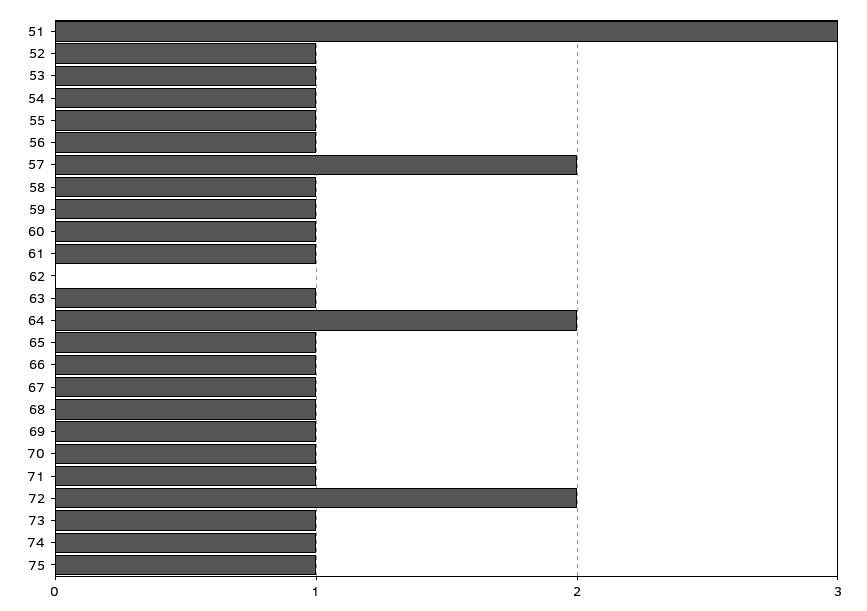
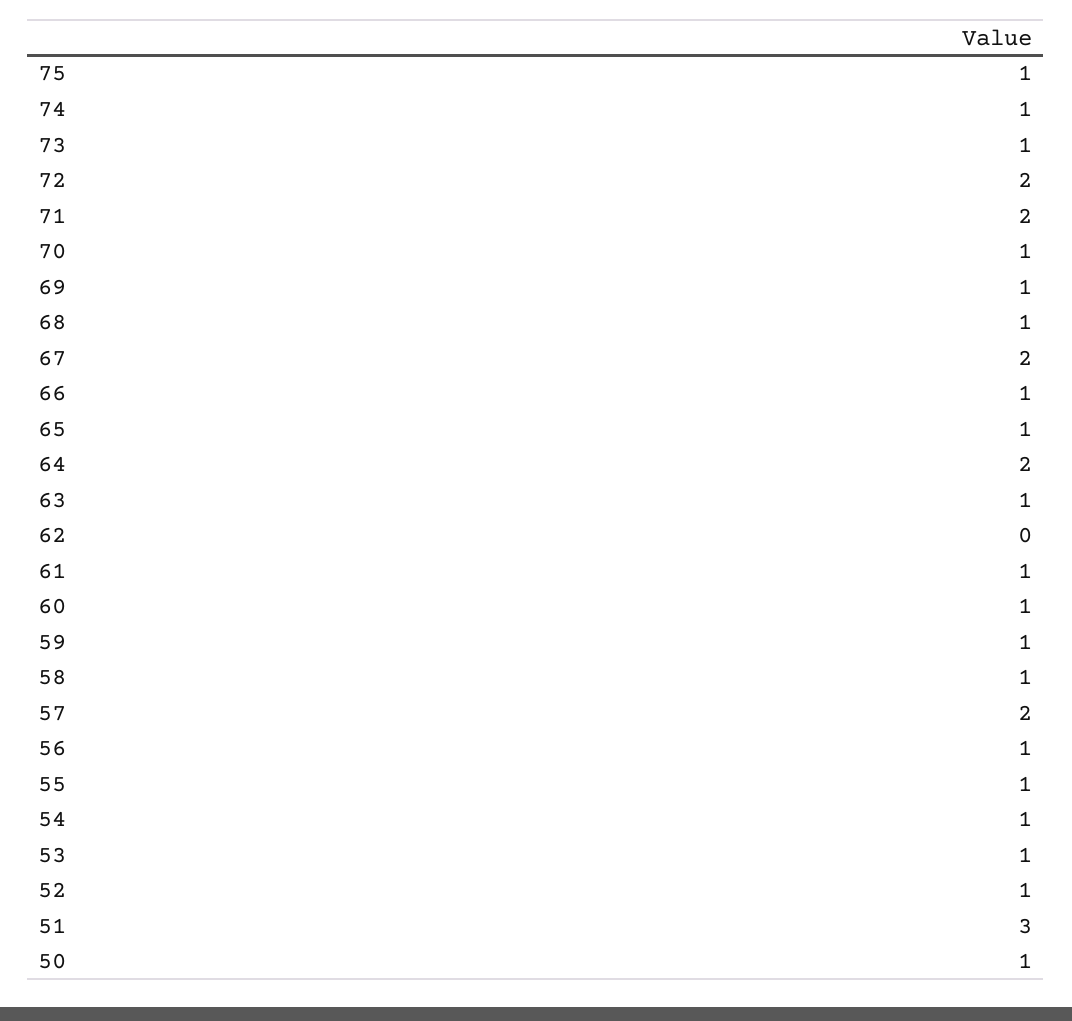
  {
    "51": 3,
    "52": 1,
    "53": 1,
    "54": 1,
    "55": 1,
    "56": 1,
    "57": 2,
    "58": 1,
    "59": 1,
    "60": 1,
    "61": 1,
    "62": 0,
    "63": 1,
    "64": 2,
    "65": 1,
    "66": 1,
-   "67": 1,
+   "67": 2,
    "68": 1,
    "69": 1,
    "70": 1,
-   "71": 1,
+   "71": 2,
    "72": 2,
    "73": 1,
    "74": 1,
-   "75": 1
+   "75": 1,
+   "50": 1
  }

